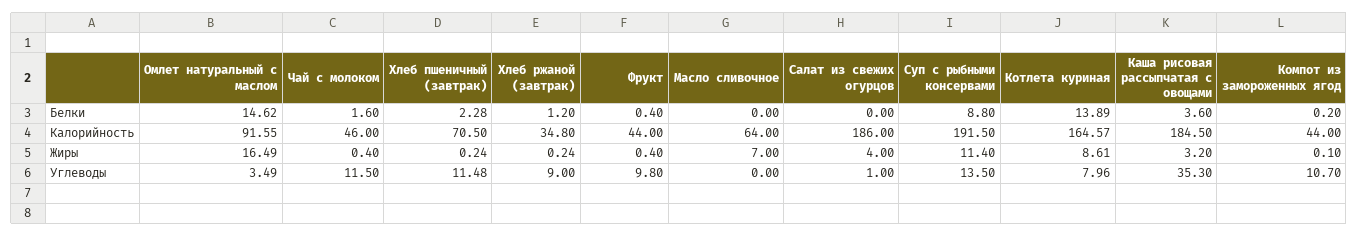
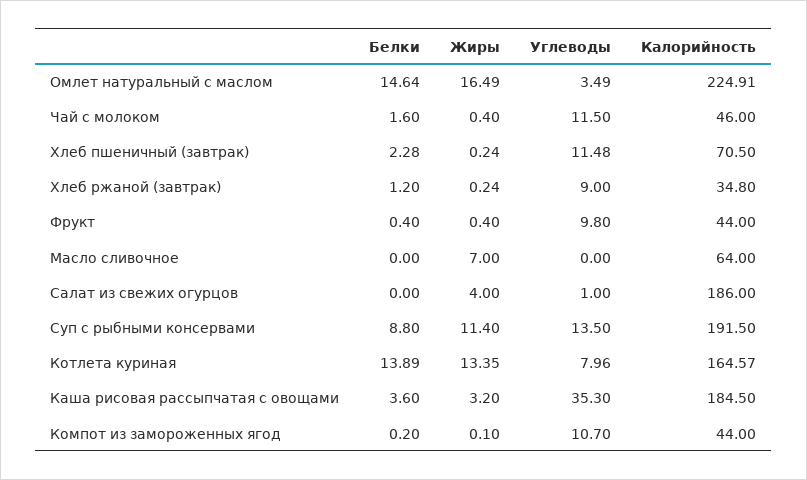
  {
    "Омлет натуральный с маслом": {
-     "Белки": 14.62,
+     "Белки": 14.64,
-     "Калорийность": 91.55,
+     "Калорийность": 224.91,
      "Жиры": 16.49,
      "Углеводы": 3.49
    },
    "Чай с молоком": {
      "Белки": 1.6,
      "Калорийность": 46,
      "Жиры": 0.4,
      "Углеводы": 11.5
    },
    "Хлеб пшеничный (завтрак)": {
      "Белки": 2.28,
      "Калорийность": 70.5,
      "Жиры": 0.24,
      "Углеводы": 11.48
    },
    "Хлеб ржаной (завтрак)": {
      "Белки": 1.2,
      "Калорийность": 34.8,
      "Жиры": 0.24,
      "Углеводы": 9
    },
    "Фрукт": {
      "Белки": 0.4,
      "Калорийность": 44,
      "Жиры": 0.4,
      "Углеводы": 9.8
    },
    "Масло сливочное": {
      "Белки": 0,
      "Калорийность": 64,
      "Жиры": 7,
      "Углеводы": 0
    },
    "Салат из свежих огурцов": {
      "Белки": 0,
      "Калорийность": 186,
      "Жиры": 4,
      "Углеводы": 1
    },
    "Суп с рыбными консервами": {
      "Белки": 8.8,
      "Калорийность": 191.5,
      "Жиры": 11.4,
      "Углеводы": 13.5
    },
    "Котлета куриная": {
      "Белки": 13.89,
      "Калорийность": 164.57,
-     "Жиры": 8.61,
+     "Жиры": 13.35,
      "Углеводы": 7.96
    },
    "Каша рисовая рассыпчатая с овощами": {
      "Белки": 3.6,
      "Калорийность": 184.5,
      "Жиры": 3.2,
      "Углеводы": 35.3
    },
    "Компот из замороженных ягод": {
      "Белки": 0.2,
      "Калорийность": 44,
      "Жиры": 0.1,
      "Углеводы": 10.7
    }
  }

